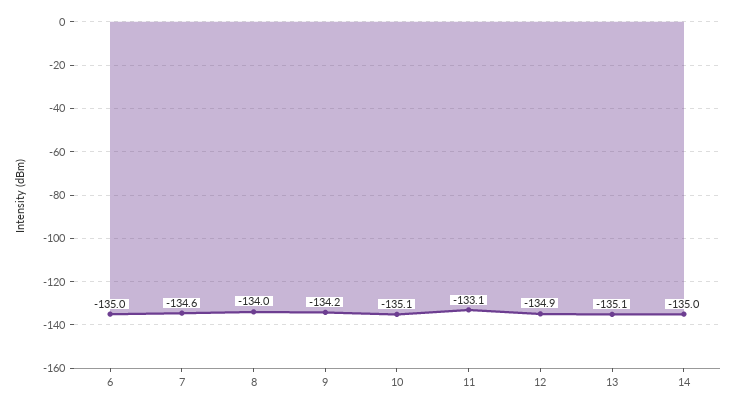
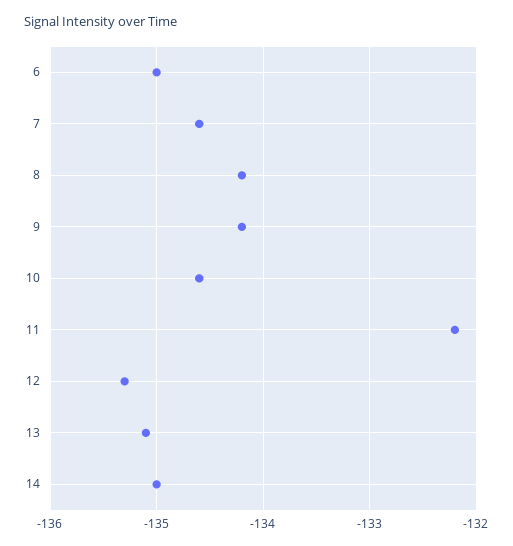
  {
    "6": -135,
    "7": -134.6,
-   "8": -134,
+   "8": -134.2,
    "9": -134.2,
-   "10": -135.1,
+   "10": -134.6,
-   "11": -133.1,
+   "11": -132.2,
-   "12": -134.9,
+   "12": -135.3,
    "13": -135.1,
    "14": -135
  }

